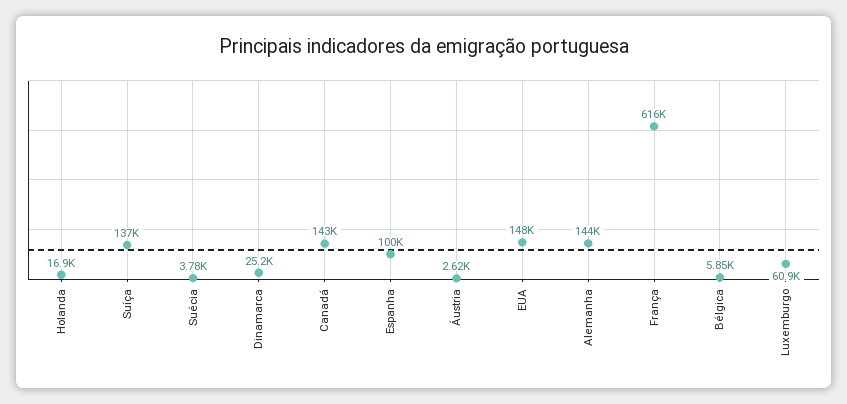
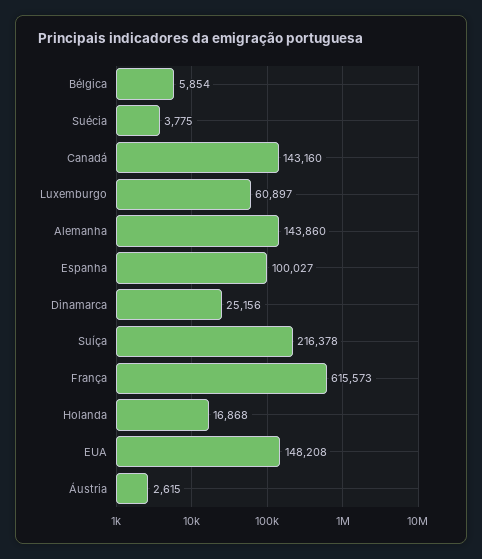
  {
    "Holanda": 16868,
-   "Suíça": 137000,
+   "Suíça": 216378,
    "Suécia": 3775,
    "Dinamarca": 25156,
    "Canadá": 143160,
    "Espanha": 100027,
    "Áustria": 2615,
    "EUA": 148208,
    "Alemanha": 143860,
    "França": 615573,
    "Bélgica": 5854,
    "Luxemburgo": 60897
  }

